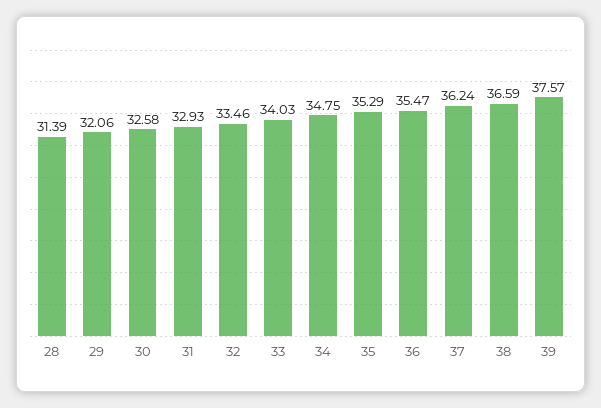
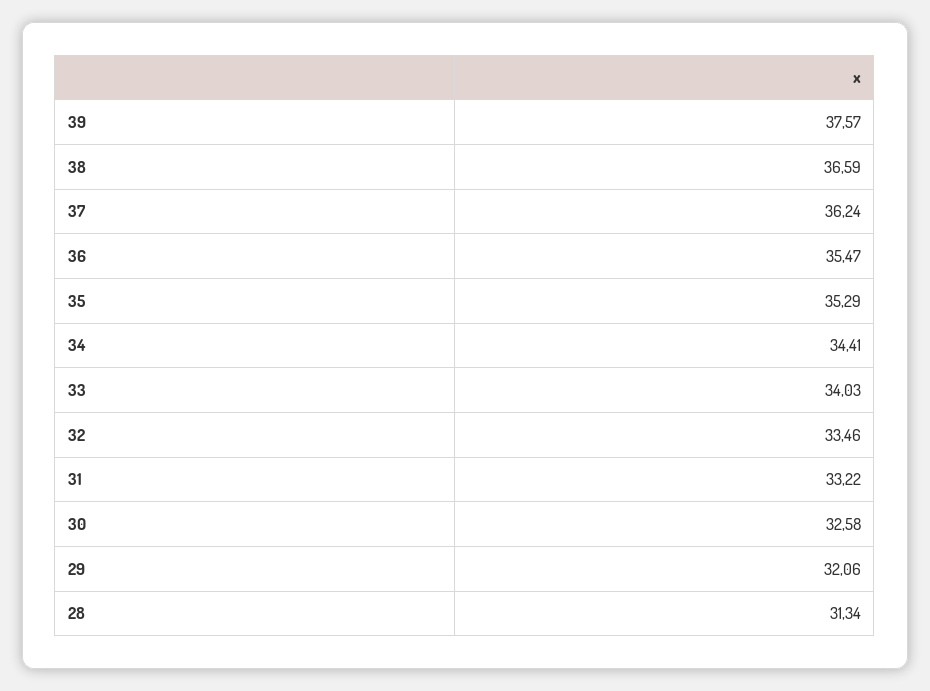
  {
-   "28": 31.39,
+   "28": 31.34,
    "29": 32.06,
    "30": 32.58,
-   "31": 32.93,
+   "31": 33.22,
    "32": 33.46,
    "33": 34.03,
-   "34": 34.75,
+   "34": 34.41,
    "35": 35.29,
    "36": 35.47,
    "37": 36.24,
    "38": 36.59,
    "39": 37.57
  }

